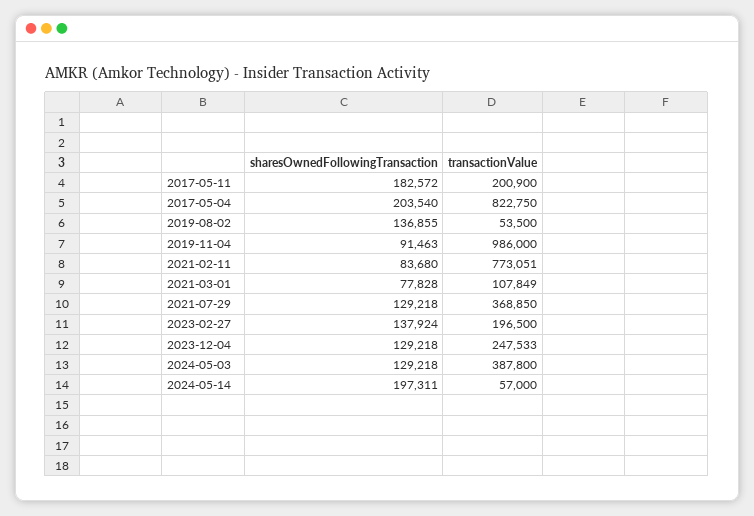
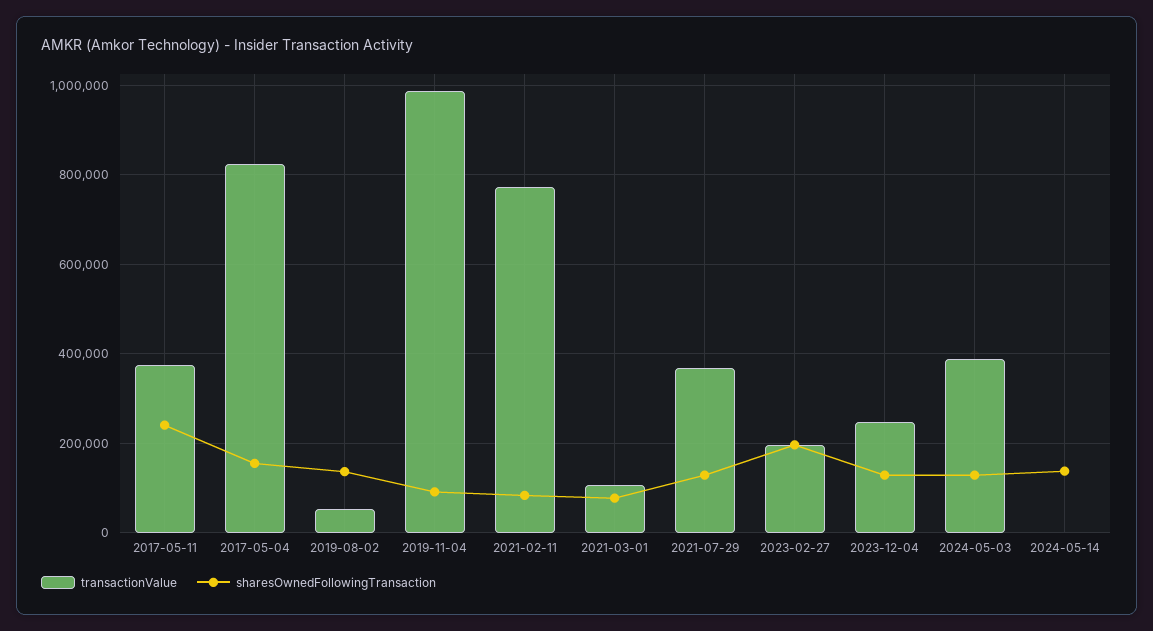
  {
    "sharesOwnedFollowingTransaction": {
-     "2017-05-11": 182572,
+     "2017-05-11": 240000,
-     "2017-05-04": 203540,
+     "2017-05-04": 160000,
      "2019-08-02": 136855,
      "2019-11-04": 91463,
      "2021-02-11": 83680,
      "2021-03-01": 77828,
      "2021-07-29": 129218,
-     "2023-02-27": 137924,
+     "2023-02-27": 200000,
      "2023-12-04": 129218,
      "2024-05-03": 129218,
-     "2024-05-14": 197311
+     "2024-05-14": 140000
    },
    "transactionValue": {
-     "2017-05-11": 200900,
+     "2017-05-11": 380000,
      "2017-05-04": 822750,
      "2019-08-02": 53500,
      "2019-11-04": 986000,
      "2021-02-11": 773051,
      "2021-03-01": 107849,
      "2021-07-29": 368850,
      "2023-02-27": 196500,
      "2023-12-04": 247533,
      "2024-05-03": 387800,
-     "2024-05-14": 57000
+     "2024-05-14": 0
    }
  }

